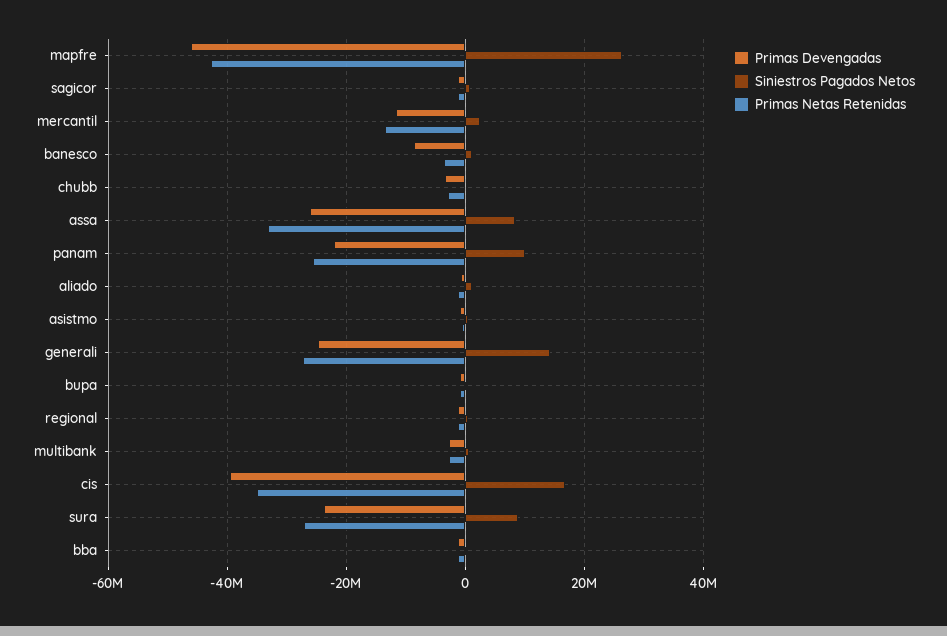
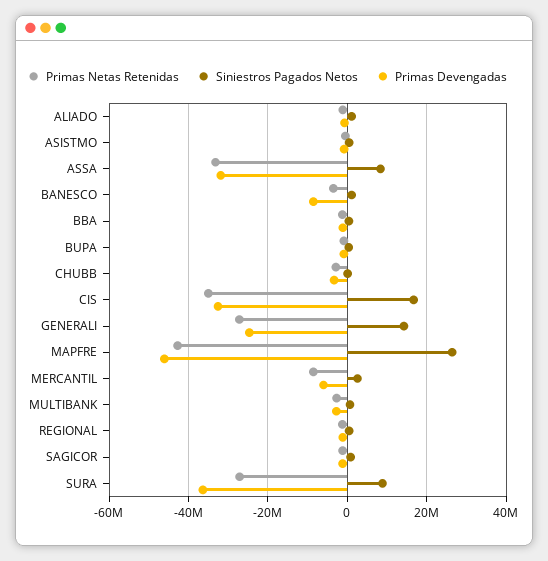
  {
    "Primas Devengadas": {
      "mapfre": -46000000,
      "sagicor": -2000000,
-     "mercantil": -12000000,
+     "mercantil": -6000000,
      "banesco": -8000000,
      "chubb": -4000000,
-     "assa": -26000000,
+     "assa": -32000000,
-     "panam": -22000000,
      "aliado": 0,
      "asistmo": 0,
      "generali": -24000000,
      "bupa": 0,
      "regional": -2000000,
      "multibank": -2000000,
-     "cis": -40000000,
+     "cis": -32000000,
-     "sura": -24000000,
+     "sura": -36000000,
      "bba": -2000000
    },
    "Siniestros Pagados Netos": {
      "mapfre": 26000000,
      "sagicor": 0,
      "mercantil": 2000000,
      "banesco": 2000000,
      "chubb": 0,
      "assa": 8000000,
-     "panam": 10000000,
      "aliado": 2000000,
      "asistmo": 0,
      "generali": 14000000,
      "bupa": 0,
      "regional": 0,
      "multibank": 0,
      "cis": 16000000,
      "sura": 8000000,
      "bba": 0
    },
    "Primas Netas Retenidas": {
      "mapfre": -42000000,
      "sagicor": -2000000,
-     "mercantil": -14000000,
+     "mercantil": -8000000,
      "banesco": -4000000,
      "chubb": -2000000,
      "assa": -34000000,
-     "panam": -26000000,
      "aliado": -2000000,
      "asistmo": 0,
      "generali": -28000000,
      "bupa": 0,
      "regional": -2000000,
      "multibank": -2000000,
      "cis": -36000000,
      "sura": -28000000,
      "bba": -2000000
    }
  }

